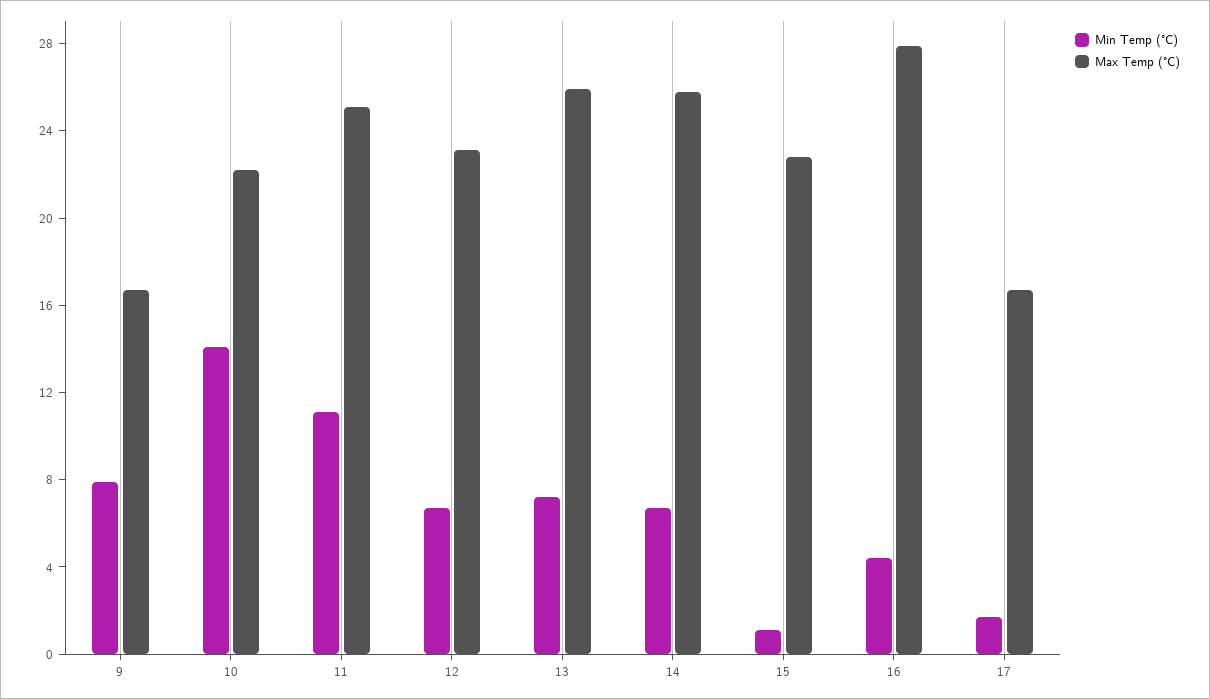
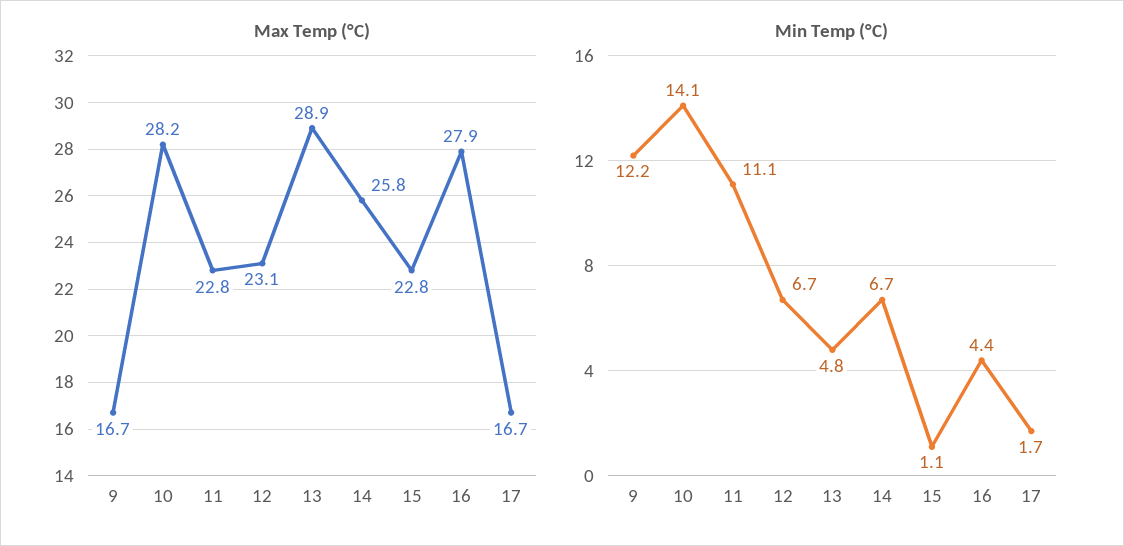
  {
    "Min Temp (°C)": {
-     "9": 8,
+     "9": 12.2,
      "10": 14.1,
      "11": 11.1,
      "12": 6.7,
-     "13": 7,
+     "13": 4.8,
      "14": 6.7,
      "15": 1.1,
      "16": 4.4,
      "17": 1.7
    },
    "Max Temp (°C)": {
      "9": 16.7,
-     "10": 22,
+     "10": 28.2,
-     "11": 25,
+     "11": 22.8,
      "12": 23.1,
-     "13": 26,
+     "13": 28.9,
      "14": 25.8,
      "15": 22.8,
      "16": 27.9,
      "17": 16.7
    }
  }

